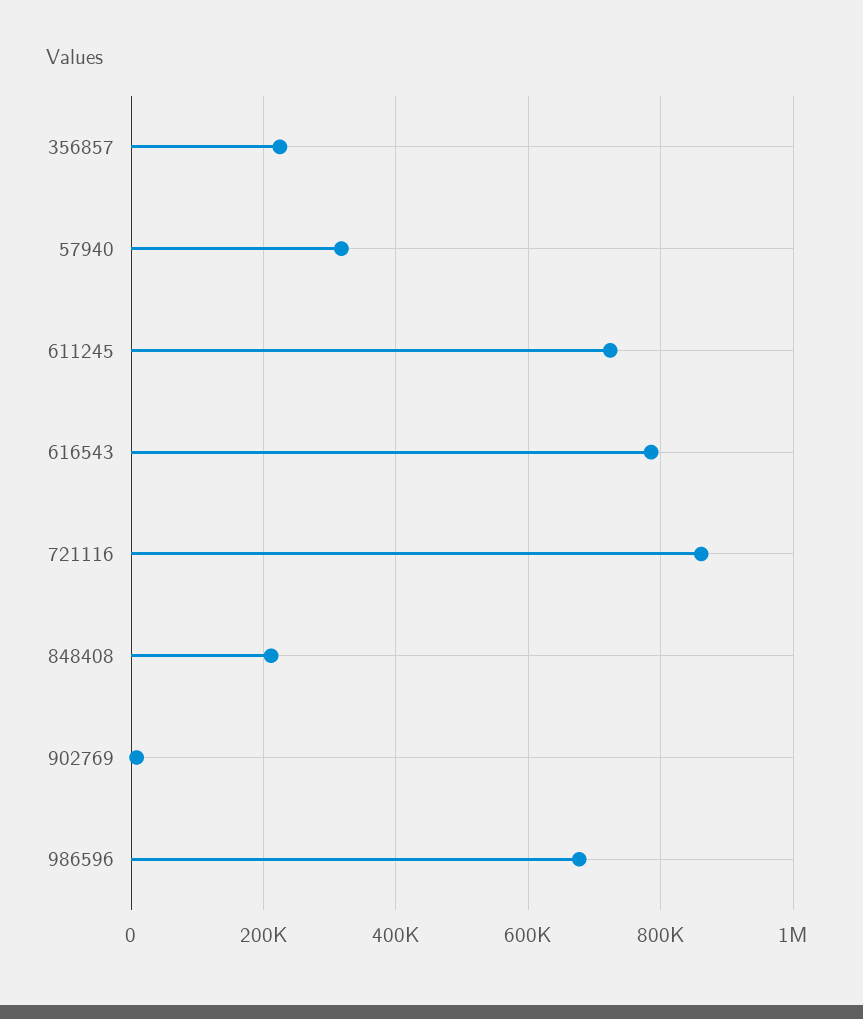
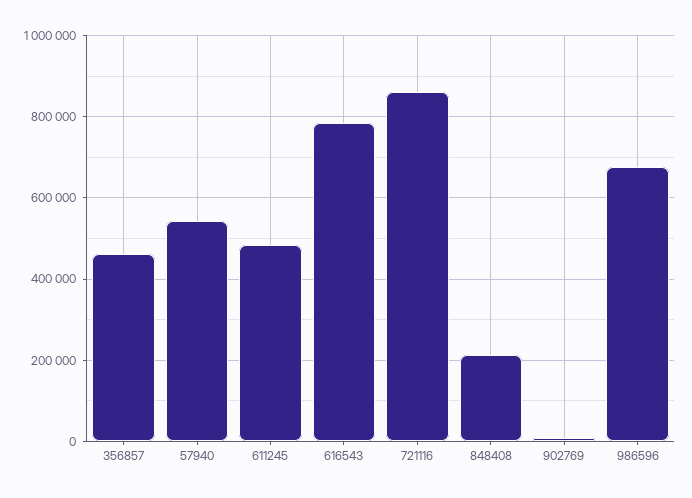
  {
-   "356857": 220000,
+   "356857": 460000,
-   "57940": 320000,
+   "57940": 540000,
-   "611245": 720000,
+   "611245": 480000,
    "616543": 780000,
    "721116": 860000,
    "848408": 220000,
    "902769": 0,
    "986596": 680000
  }

